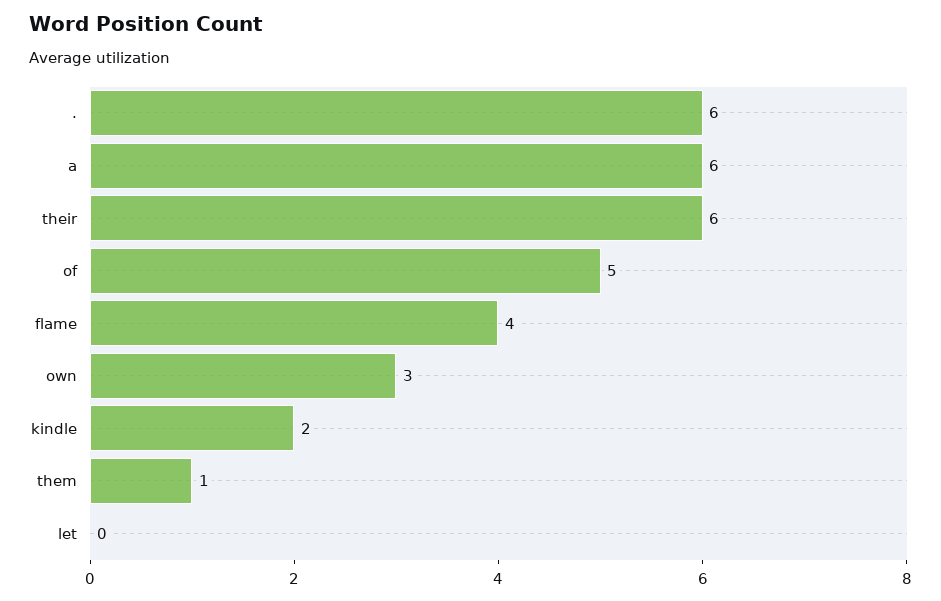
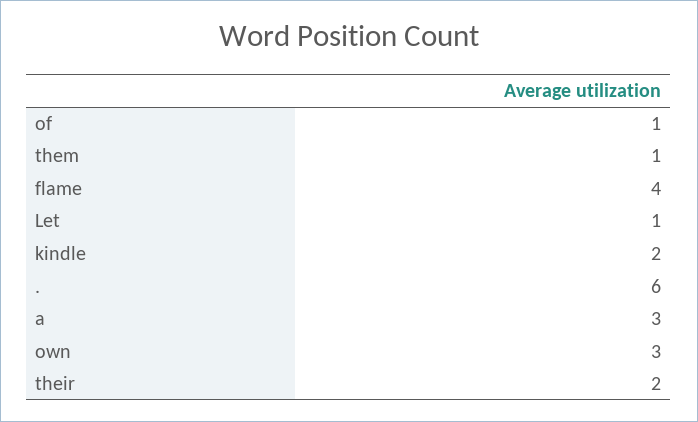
  {
    ".": 6,
-   "a": 6,
+   "a": 3,
-   "their": 6,
+   "their": 2,
-   "of": 5,
+   "of": 1,
    "flame": 4,
    "own": 3,
    "kindle": 2,
    "them": 1,
-   "let": 0
+   "let": 1
  }

